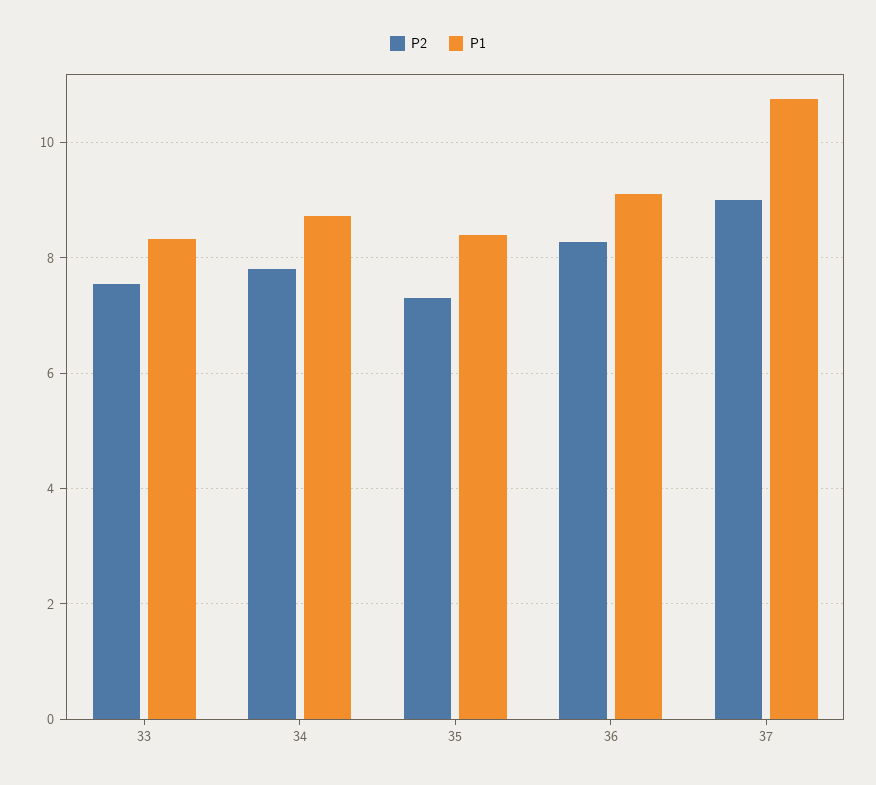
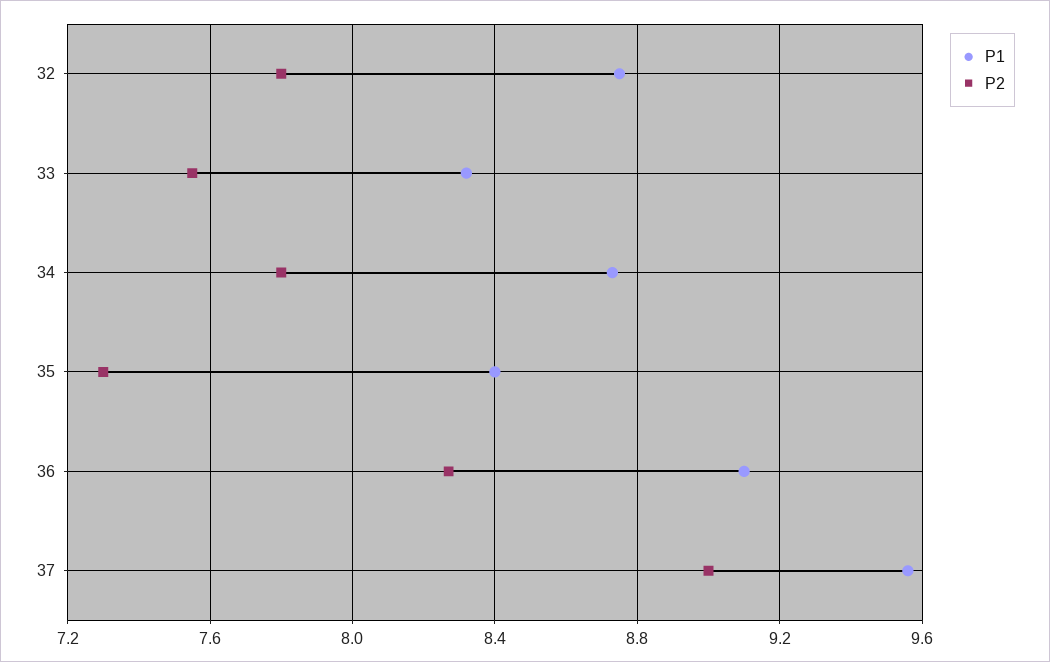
  {
    "P2": {
      "33": 7.55,
      "34": 7.8,
      "35": 7.3,
      "36": 8.25,
-     "37": 9
+     "37": 9,
+     "32": 7.8
    },
    "P1": {
      "33": 8.3,
      "34": 8.75,
      "35": 8.4,
      "36": 9.1,
-     "37": 10.8
+     "37": 9.55,
+     "32": 8.75
    }
  }

